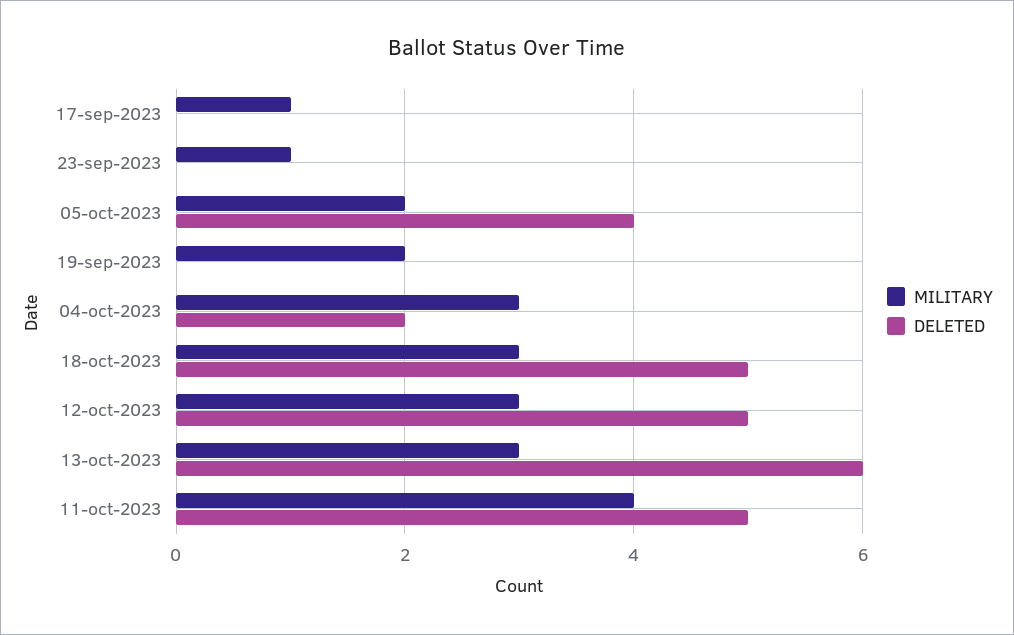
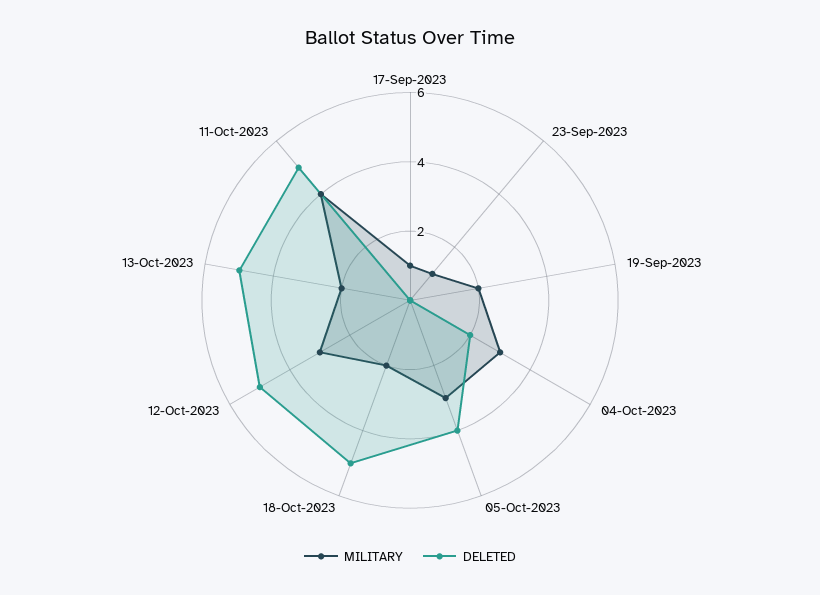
  {
    "MILITARY": {
      "17-sep-2023": 1,
      "23-sep-2023": 1,
-     "05-oct-2023": 2,
+     "05-oct-2023": 3,
      "19-sep-2023": 2,
      "04-oct-2023": 3,
-     "18-oct-2023": 3,
+     "18-oct-2023": 2,
      "12-oct-2023": 3,
-     "13-oct-2023": 3,
+     "13-oct-2023": 2,
      "11-oct-2023": 4
    },
    "DELETED": {
      "17-sep-2023": 0,
      "23-sep-2023": 0,
      "05-oct-2023": 4,
      "19-sep-2023": 0,
      "04-oct-2023": 2,
      "18-oct-2023": 5,
      "12-oct-2023": 5,
-     "13-oct-2023": 6,
+     "13-oct-2023": 5,
      "11-oct-2023": 5
    }
  }

